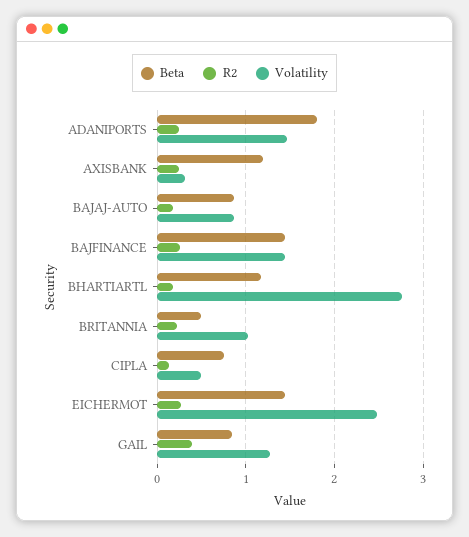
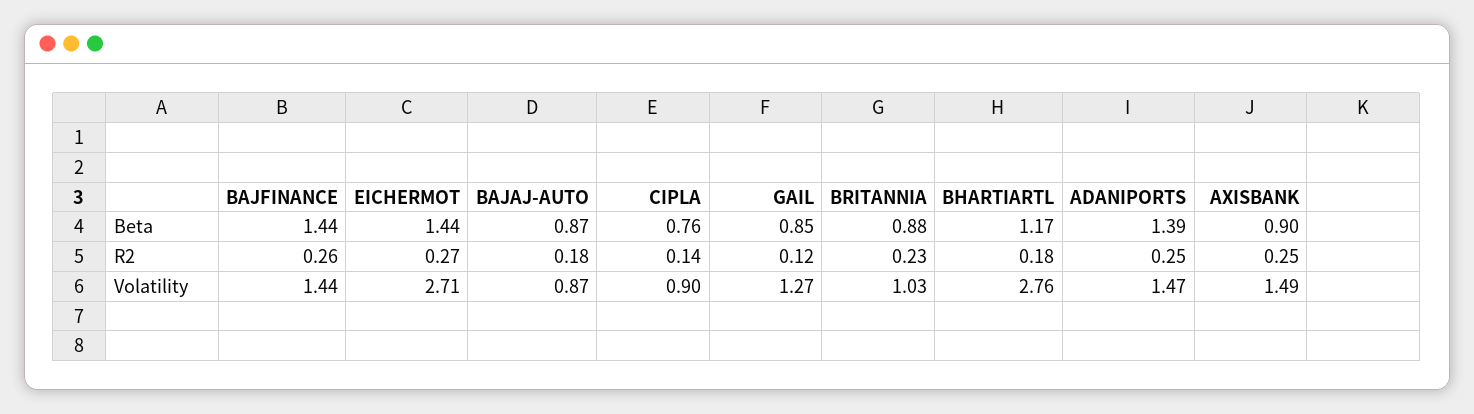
  {
    "Beta": {
-     "ADANIPORTS": 1.8,
+     "ADANIPORTS": 1.39,
-     "AXISBANK": 1.2,
+     "AXISBANK": 0.9,
      "BAJAJ-AUTO": 0.87,
      "BAJFINANCE": 1.44,
      "BHARTIARTL": 1.17,
-     "BRITANNIA": 0.5,
+     "BRITANNIA": 0.88,
      "CIPLA": 0.76,
      "EICHERMOT": 1.44,
      "GAIL": 0.85
    },
    "R2": {
      "ADANIPORTS": 0.25,
      "AXISBANK": 0.25,
      "BAJAJ-AUTO": 0.18,
      "BAJFINANCE": 0.26,
      "BHARTIARTL": 0.18,
      "BRITANNIA": 0.23,
      "CIPLA": 0.14,
      "EICHERMOT": 0.27,
-     "GAIL": 0.4
+     "GAIL": 0.12
    },
    "Volatility": {
      "ADANIPORTS": 1.47,
-     "AXISBANK": 0.3,
+     "AXISBANK": 1.49,
      "BAJAJ-AUTO": 0.87,
      "BAJFINANCE": 1.44,
      "BHARTIARTL": 2.76,
      "BRITANNIA": 1.03,
-     "CIPLA": 0.5,
+     "CIPLA": 0.9,
-     "EICHERMOT": 2.5,
+     "EICHERMOT": 2.71,
      "GAIL": 1.27
    }
  }

